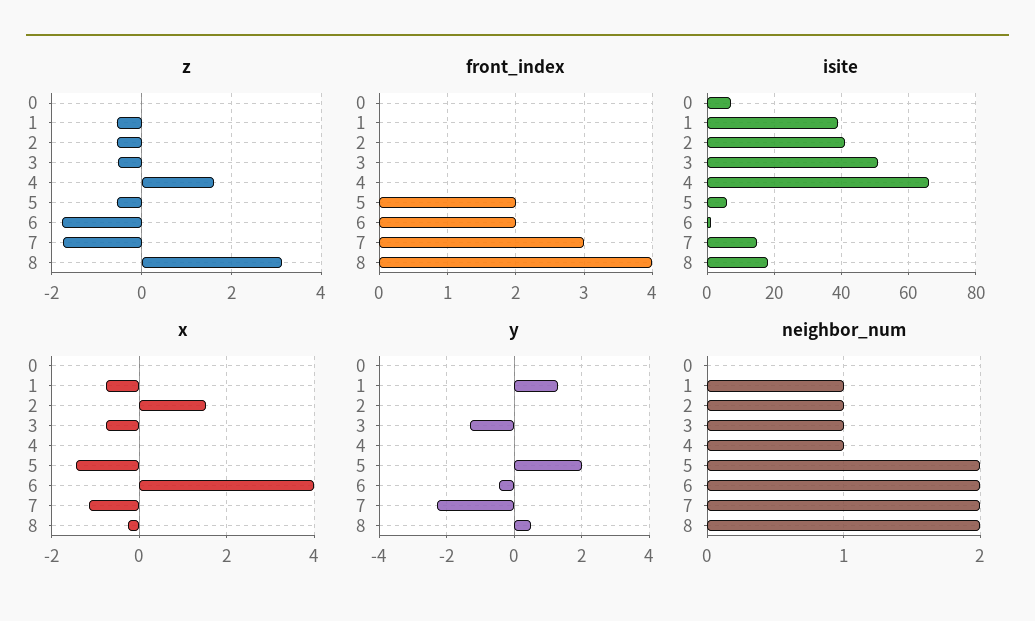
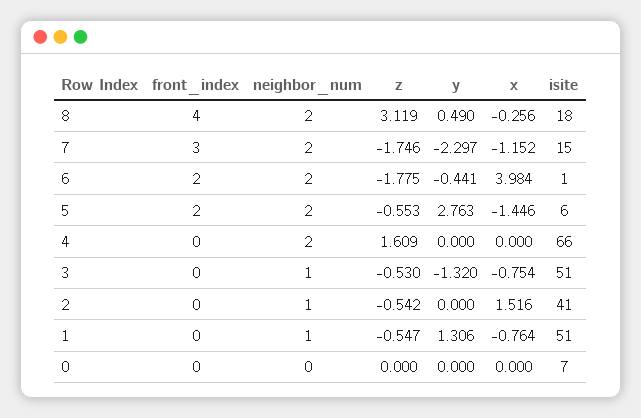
  {
    "z": {
      "0": 0,
      "1": -0.547,
      "2": -0.542,
      "3": -0.53,
      "4": 1.609,
      "5": -0.553,
      "6": -1.775,
      "7": -1.746,
      "8": 3.119
    },
    "front_index": {
      "0": 0,
      "1": 0,
      "2": 0,
      "3": 0,
      "4": 0,
      "5": 2,
      "6": 2,
      "7": 3,
      "8": 4
    },
    "isite": {
      "0": 7,
-     "1": 40,
+     "1": 51,
      "2": 41,
      "3": 51,
      "4": 66,
      "5": 6,
      "6": 1,
      "7": 15,
      "8": 18
    },
    "x": {
      "0": 0,
      "1": -0.764,
      "2": 1.516,
      "3": -0.754,
      "4": 0,
      "5": -1.446,
      "6": 3.984,
      "7": -1.152,
      "8": -0.256
    },
    "y": {
      "0": 0,
      "1": 1.306,
      "2": 0,
      "3": -1.32,
      "4": 0,
-     "5": 2,
+     "5": 2.763,
      "6": -0.441,
      "7": -2.297,
      "8": 0.49
    },
    "neighbor_num": {
      "0": 0,
      "1": 1,
      "2": 1,
      "3": 1,
-     "4": 1,
+     "4": 2,
      "5": 2,
      "6": 2,
      "7": 2,
      "8": 2
    }
  }

